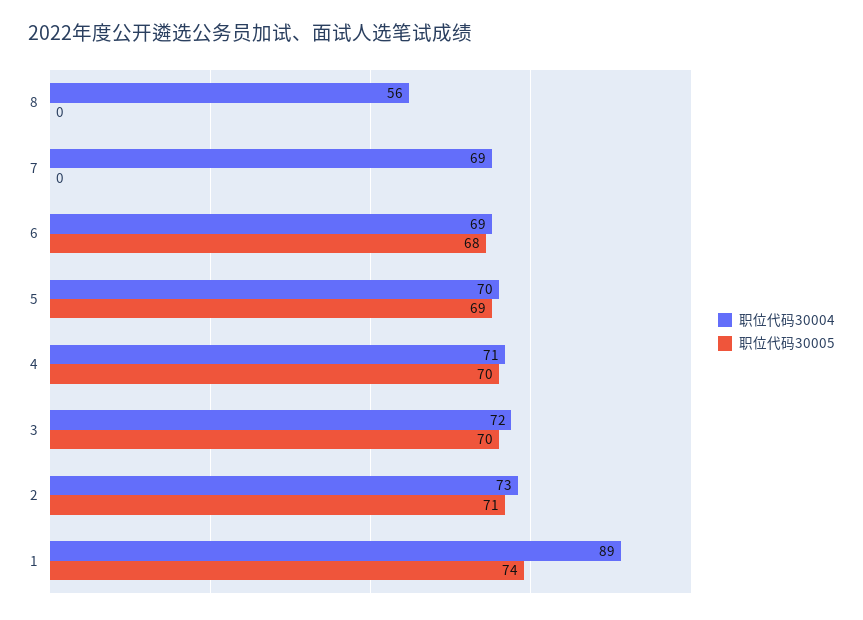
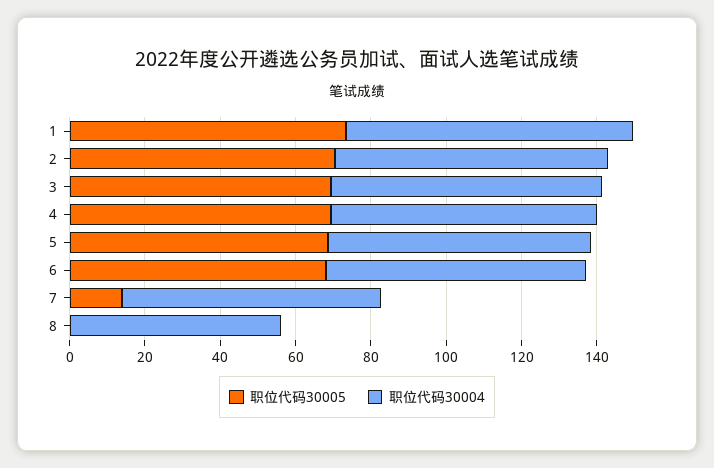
  {
    "职位代码30004": {
      "8": 56,
      "7": 69,
      "6": 69,
      "5": 70,
      "4": 71,
      "3": 72,
      "2": 73,
-     "1": 89
+     "1": 75
    },
    "职位代码30005": {
      "8": 0,
-     "7": 0,
+     "7": 15,
      "6": 68,
      "5": 69,
      "4": 70,
      "3": 70,
      "2": 71,
      "1": 74
    }
  }

